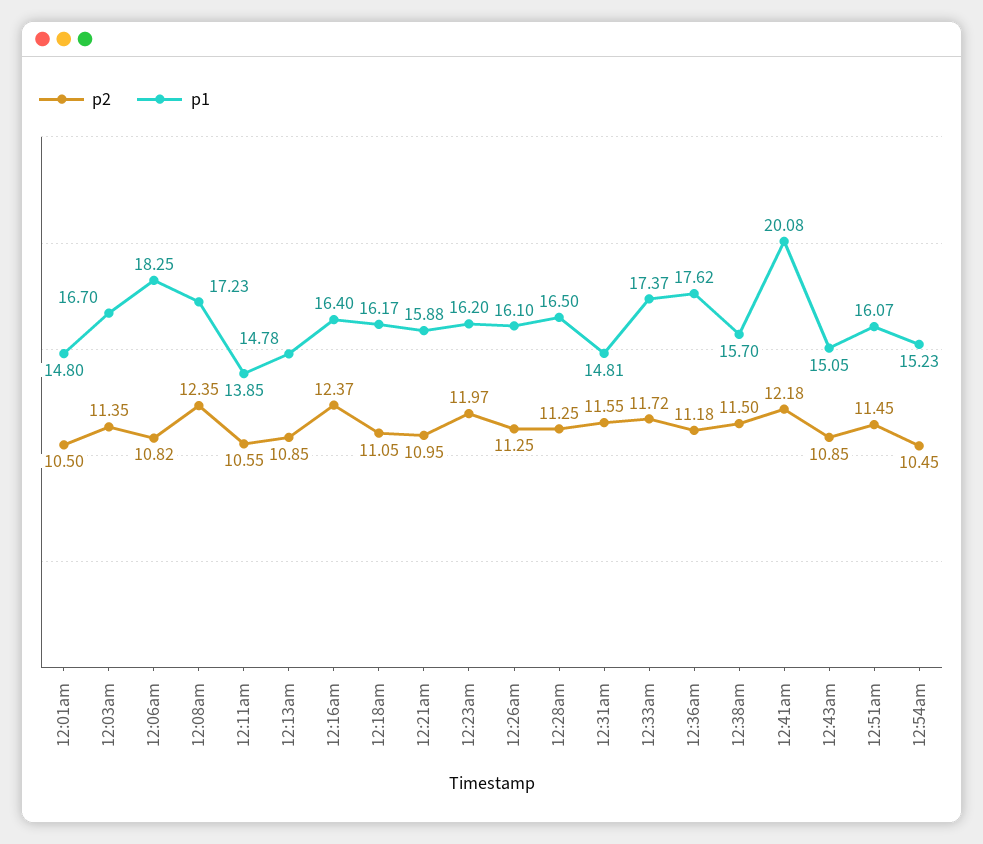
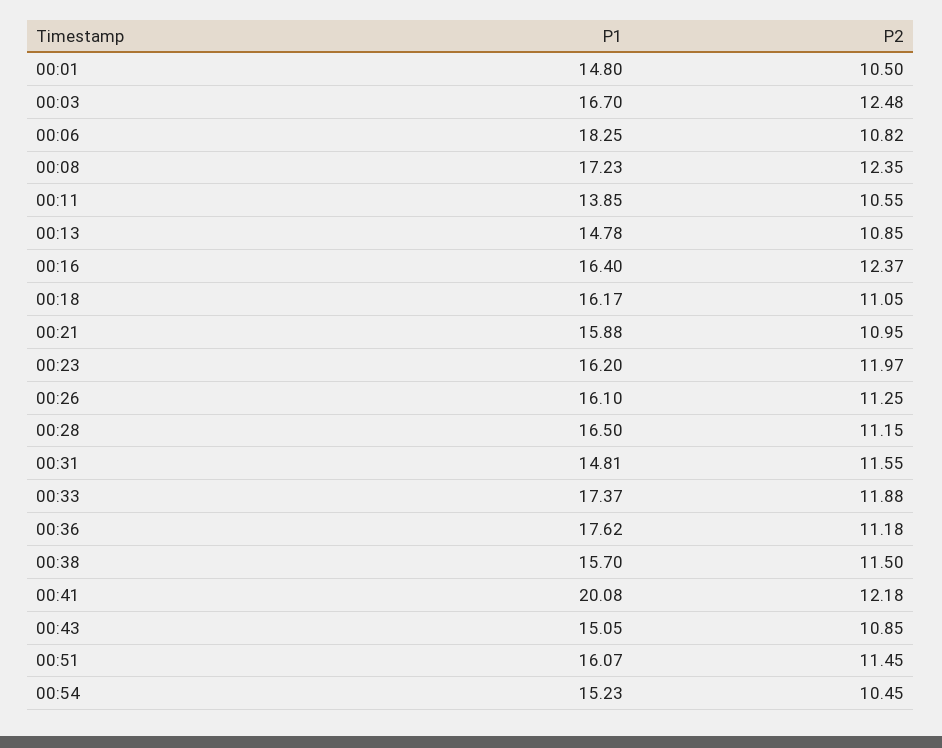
  {
    "p2": {
      "12:01am": 10.5,
-     "12:03am": 11.35,
+     "12:03am": 12.48,
      "12:06am": 10.82,
      "12:08am": 12.35,
      "12:11am": 10.55,
      "12:13am": 10.85,
      "12:16am": 12.37,
      "12:18am": 11.05,
      "12:21am": 10.95,
      "12:23am": 11.97,
      "12:26am": 11.25,
-     "12:28am": 11.25,
+     "12:28am": 11.15,
      "12:31am": 11.55,
-     "12:33am": 11.72,
+     "12:33am": 11.88,
      "12:36am": 11.18,
      "12:38am": 11.5,
      "12:41am": 12.18,
      "12:43am": 10.85,
      "12:51am": 11.45,
      "12:54am": 10.45
    },
    "p1": {
      "12:01am": 14.8,
      "12:03am": 16.7,
      "12:06am": 18.25,
      "12:08am": 17.23,
      "12:11am": 13.85,
      "12:13am": 14.78,
      "12:16am": 16.4,
      "12:18am": 16.17,
      "12:21am": 15.88,
      "12:23am": 16.2,
      "12:26am": 16.1,
      "12:28am": 16.5,
      "12:31am": 14.81,
      "12:33am": 17.37,
      "12:36am": 17.62,
      "12:38am": 15.7,
      "12:41am": 20.08,
      "12:43am": 15.05,
      "12:51am": 16.07,
      "12:54am": 15.23
    }
  }

